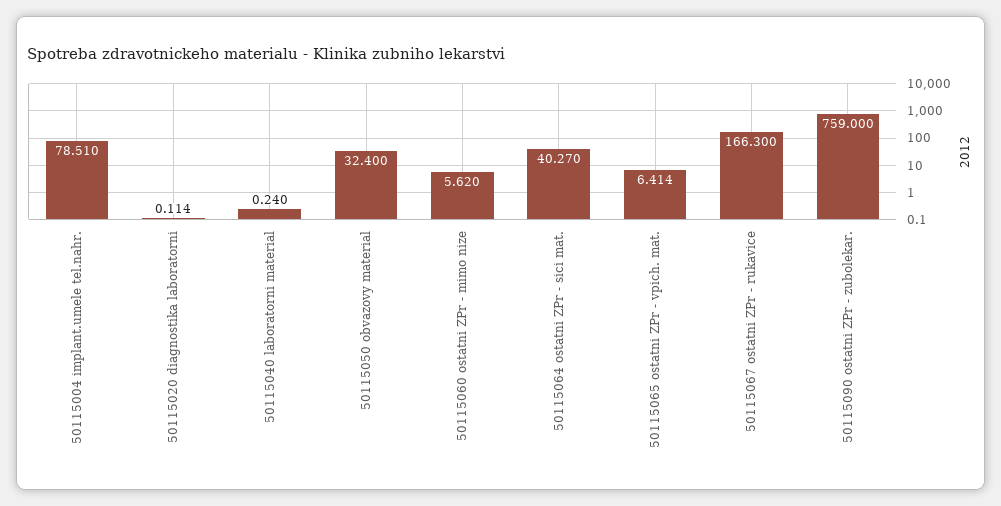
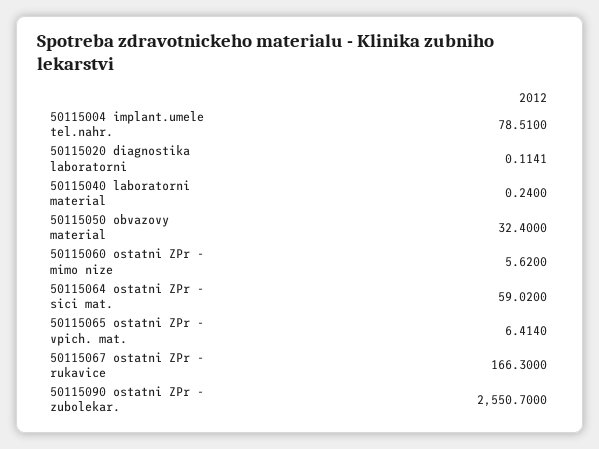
  {
    "50115004 implant.umele tel.nahr.": 78.51,
    "50115020 diagnostika laboratorni": 0.1141,
    "50115040 laboratorni material": 0.24,
    "50115050 obvazovy material": 32.4,
    "50115060 ostatni ZPr - mimo nize": 5.62,
-   "50115064 ostatni ZPr - sici mat.": 40.27,
+   "50115064 ostatni ZPr - sici mat.": 59.02,
    "50115065 ostatni ZPr - vpich. mat.": 6.414,
    "50115067 ostatni ZPr - rukavice": 166.3,
-   "50115090 ostatni ZPr - zubolekar.": 759
+   "50115090 ostatni ZPr - zubolekar.": 2550.7
  }

